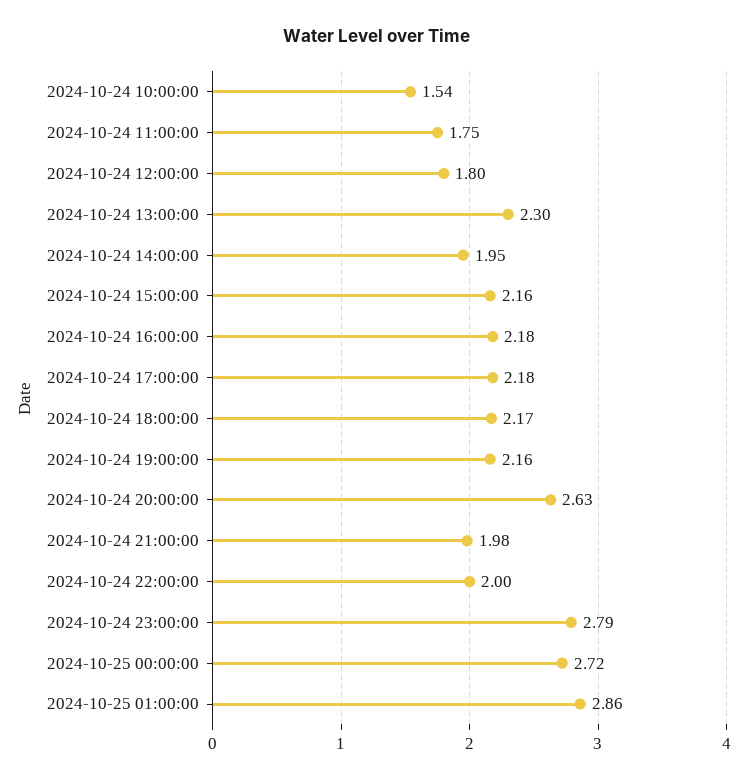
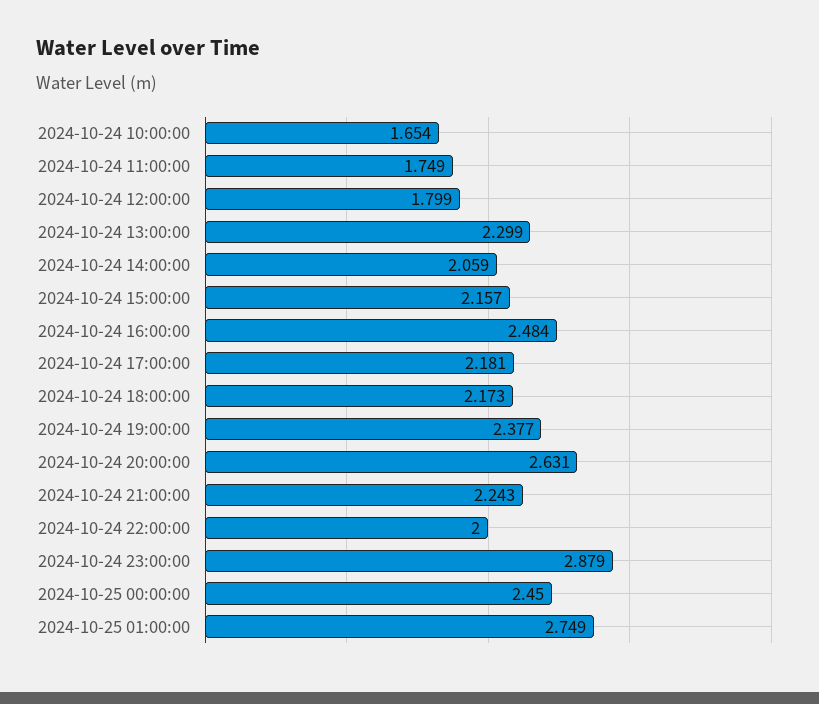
  {
-   "2024-10-24 10:00:00": 1.54,
+   "2024-10-24 10:00:00": 1.654,
    "2024-10-24 11:00:00": 1.749,
    "2024-10-24 12:00:00": 1.799,
    "2024-10-24 13:00:00": 2.299,
-   "2024-10-24 14:00:00": 1.95,
+   "2024-10-24 14:00:00": 2.059,
    "2024-10-24 15:00:00": 2.157,
-   "2024-10-24 16:00:00": 2.18,
+   "2024-10-24 16:00:00": 2.484,
    "2024-10-24 17:00:00": 2.181,
    "2024-10-24 18:00:00": 2.173,
-   "2024-10-24 19:00:00": 2.16,
+   "2024-10-24 19:00:00": 2.377,
    "2024-10-24 20:00:00": 2.631,
-   "2024-10-24 21:00:00": 1.98,
+   "2024-10-24 21:00:00": 2.243,
    "2024-10-24 22:00:00": 2,
-   "2024-10-24 23:00:00": 2.79,
+   "2024-10-24 23:00:00": 2.879,
-   "2024-10-25 00:00:00": 2.72,
+   "2024-10-25 00:00:00": 2.45,
-   "2024-10-25 01:00:00": 2.86
+   "2024-10-25 01:00:00": 2.749
  }

